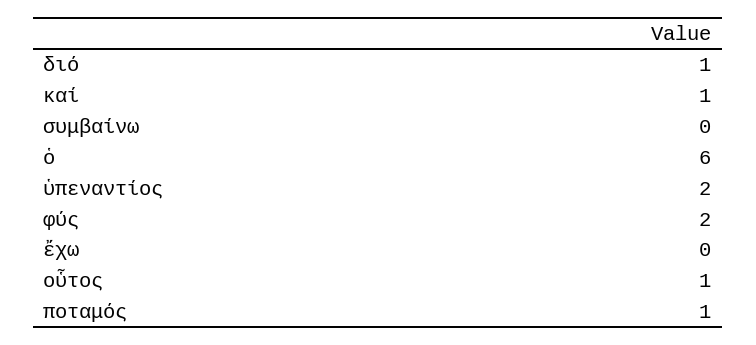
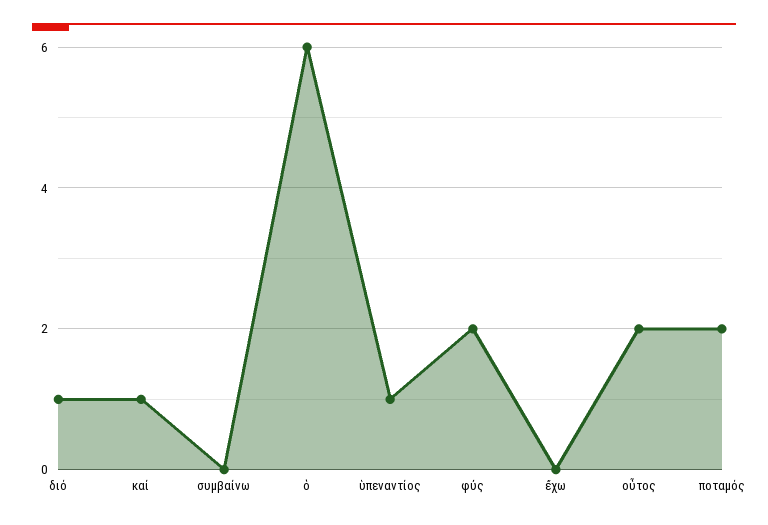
  {
    "διό": 1,
    "καί": 1,
    "συμβαίνω": 0,
    "ὁ": 6,
-   "ὑπεναντίος": 2,
+   "ὑπεναντίος": 1,
    "φύς": 2,
    "ἔχω": 0,
-   "οὗτος": 1,
+   "οὗτος": 2,
-   "ποταμός": 1
+   "ποταμός": 2
  }

